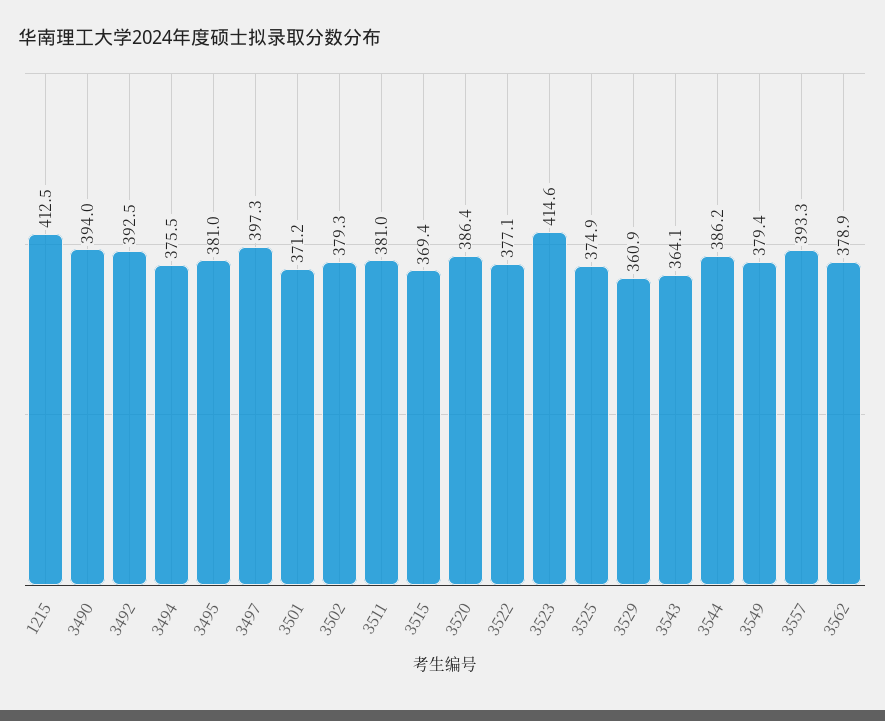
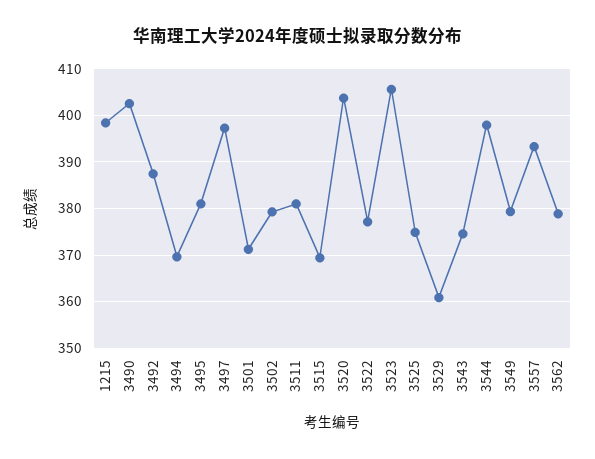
  {
-   "1215": 412.5,
+   "1215": 398,
-   "3490": 394,
+   "3490": 402,
-   "3492": 392.5,
+   "3492": 388,
-   "3494": 375.5,
+   "3494": 370,
    "3495": 381,
    "3497": 397.3,
    "3501": 371.2,
    "3502": 379.3,
    "3511": 381,
    "3515": 369.4,
-   "3520": 386.4,
+   "3520": 404,
    "3522": 377.1,
-   "3523": 414.6,
+   "3523": 406,
    "3525": 374.9,
    "3529": 360.9,
-   "3543": 364.1,
+   "3543": 374,
-   "3544": 386.2,
+   "3544": 398,
    "3549": 379.4,
    "3557": 393.3,
    "3562": 378.9
  }

